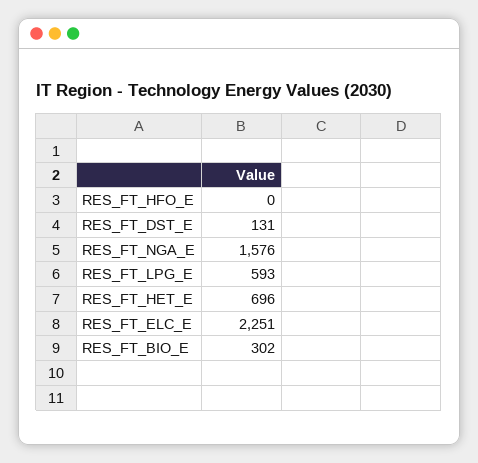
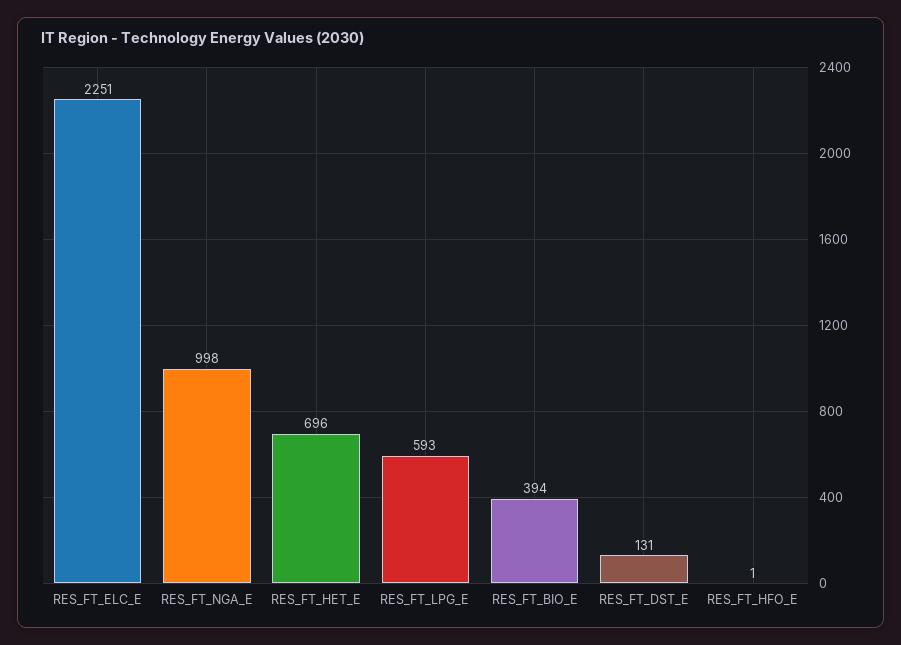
  {
-   "RES_FT_HFO_E": 0,
+   "RES_FT_HFO_E": 1,
    "RES_FT_DST_E": 131,
-   "RES_FT_NGA_E": 1576,
+   "RES_FT_NGA_E": 998,
    "RES_FT_LPG_E": 593,
    "RES_FT_HET_E": 696,
    "RES_FT_ELC_E": 2251,
-   "RES_FT_BIO_E": 302
+   "RES_FT_BIO_E": 394
  }

